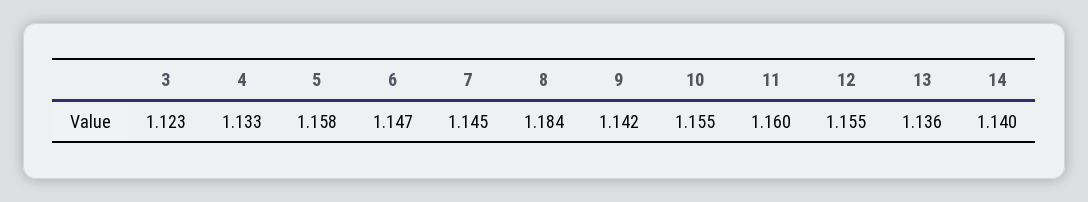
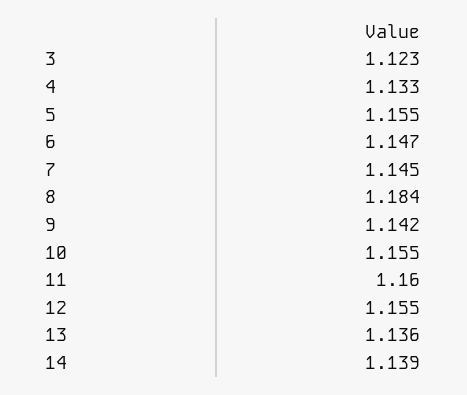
  {
    "3": 1.123,
    "4": 1.133,
-   "5": 1.158,
+   "5": 1.155,
    "6": 1.147,
    "7": 1.145,
    "8": 1.184,
    "9": 1.142,
    "10": 1.155,
    "11": 1.16,
    "12": 1.155,
    "13": 1.136,
-   "14": 1.14
+   "14": 1.139
  }

